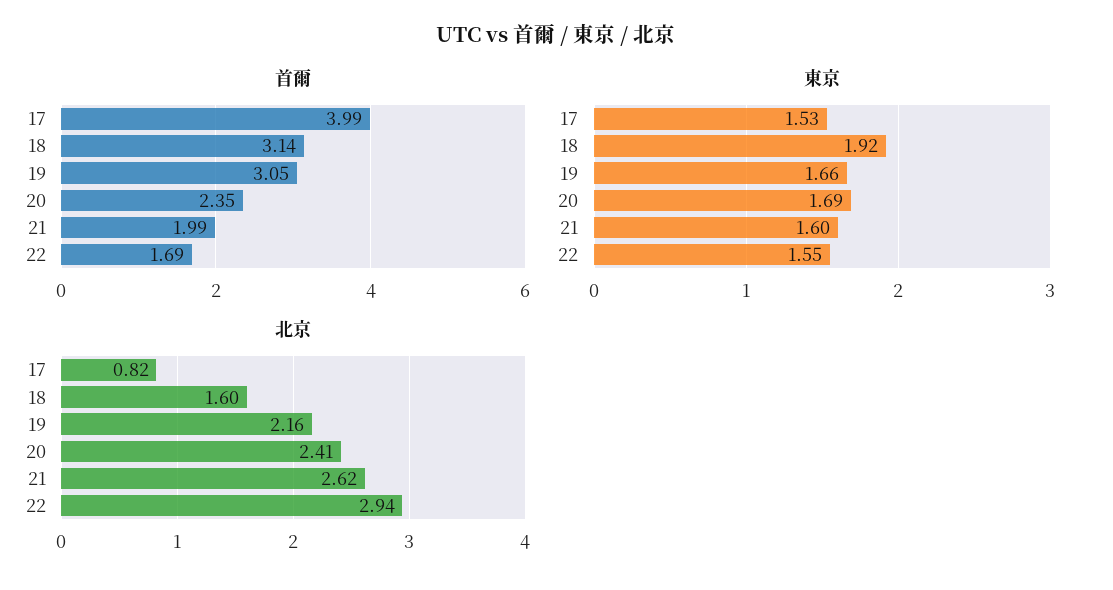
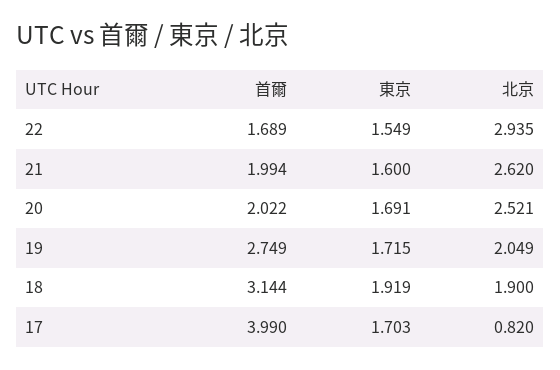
  {
    "首爾": {
      "17": 3.99,
      "18": 3.144,
-     "19": 3.05,
+     "19": 2.749,
-     "20": 2.35,
+     "20": 2.022,
      "21": 1.994,
      "22": 1.689
    },
    "東京": {
-     "17": 1.53,
+     "17": 1.703,
      "18": 1.919,
-     "19": 1.66,
+     "19": 1.715,
      "20": 1.691,
      "21": 1.6,
      "22": 1.549
    },
    "北京": {
      "17": 0.82,
-     "18": 1.6,
+     "18": 1.9,
-     "19": 2.16,
+     "19": 2.049,
-     "20": 2.41,
+     "20": 2.521,
      "21": 2.62,
      "22": 2.935
    }
  }

